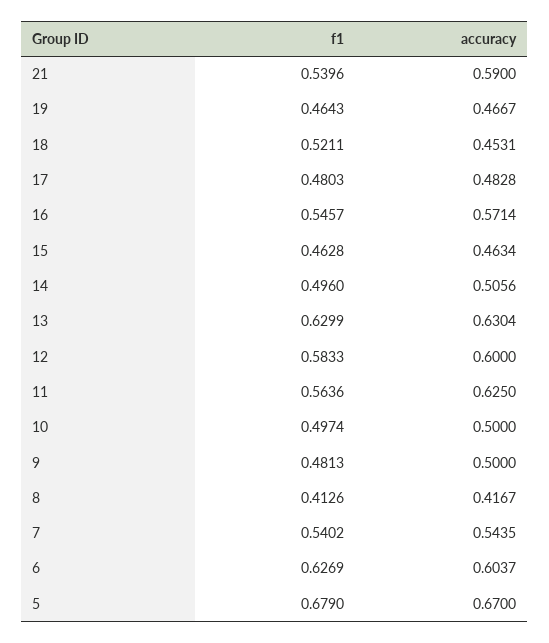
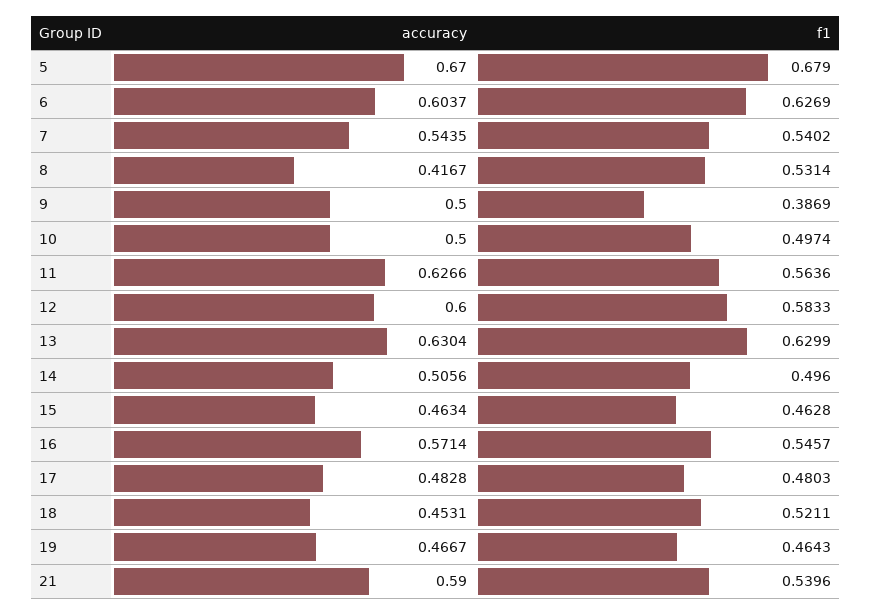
  {
    "f1": {
      "21": 0.5396,
      "19": 0.4643,
      "18": 0.5211,
      "17": 0.4803,
      "16": 0.5457,
      "15": 0.4628,
      "14": 0.496,
      "13": 0.6299,
      "12": 0.5833,
      "11": 0.5636,
      "10": 0.4974,
-     "9": 0.4813,
+     "9": 0.3869,
-     "8": 0.4126,
+     "8": 0.5314,
      "7": 0.5402,
      "6": 0.6269,
      "5": 0.679
    },
    "accuracy": {
      "21": 0.59,
      "19": 0.4667,
      "18": 0.4531,
      "17": 0.4828,
      "16": 0.5714,
      "15": 0.4634,
      "14": 0.5056,
      "13": 0.6304,
      "12": 0.6,
-     "11": 0.625,
+     "11": 0.6266,
      "10": 0.5,
      "9": 0.5,
      "8": 0.4167,
      "7": 0.5435,
      "6": 0.6037,
      "5": 0.67
    }
  }

